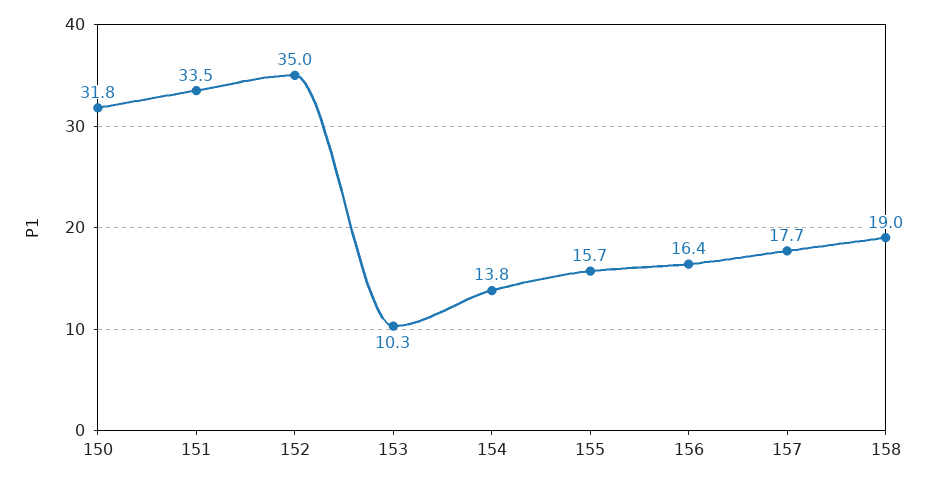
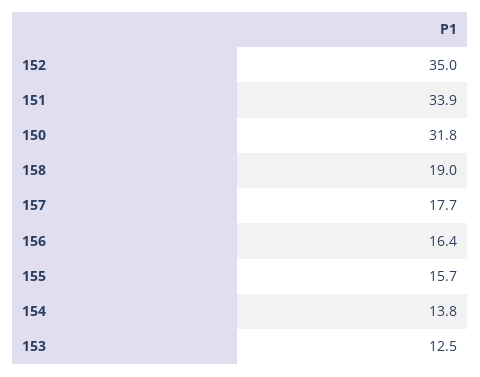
  {
    "150": 31.8,
-   "151": 33.5,
+   "151": 33.9,
    "152": 35,
-   "153": 10.3,
+   "153": 12.5,
    "154": 13.8,
    "155": 15.7,
    "156": 16.4,
    "157": 17.7,
    "158": 19
  }

